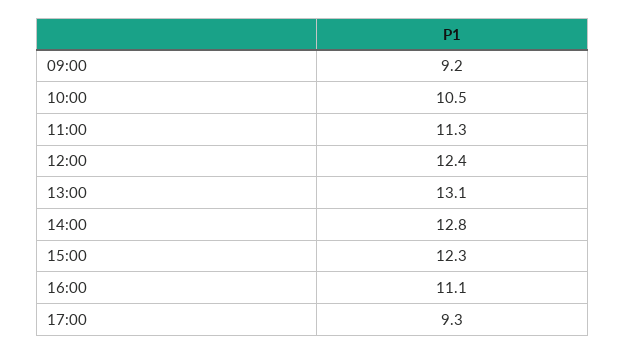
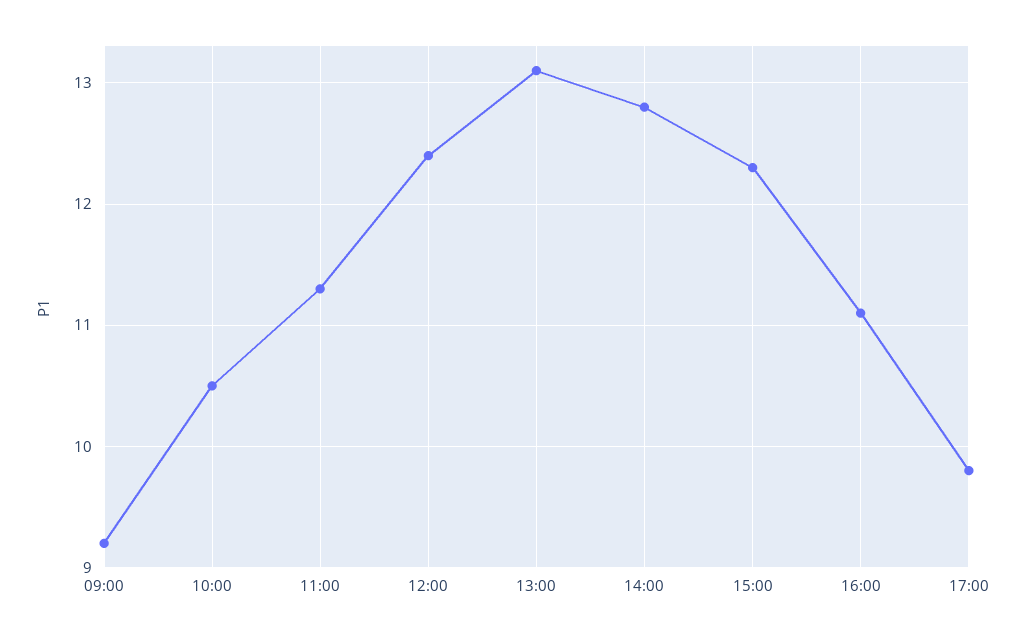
  {
    "09:00": 9.2,
    "10:00": 10.5,
    "11:00": 11.3,
    "12:00": 12.4,
    "13:00": 13.1,
    "14:00": 12.8,
    "15:00": 12.3,
    "16:00": 11.1,
-   "17:00": 9.3
+   "17:00": 9.8
  }

